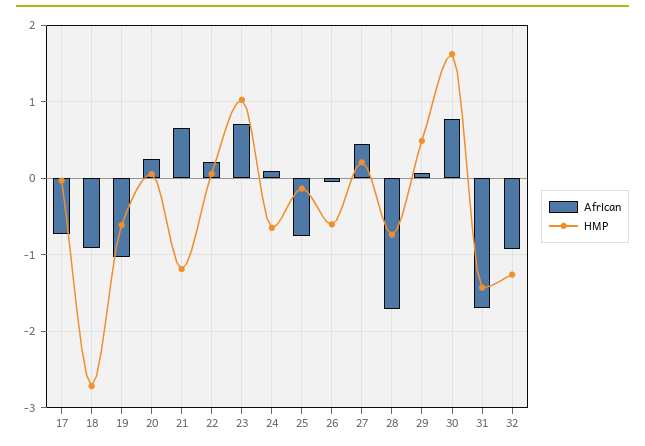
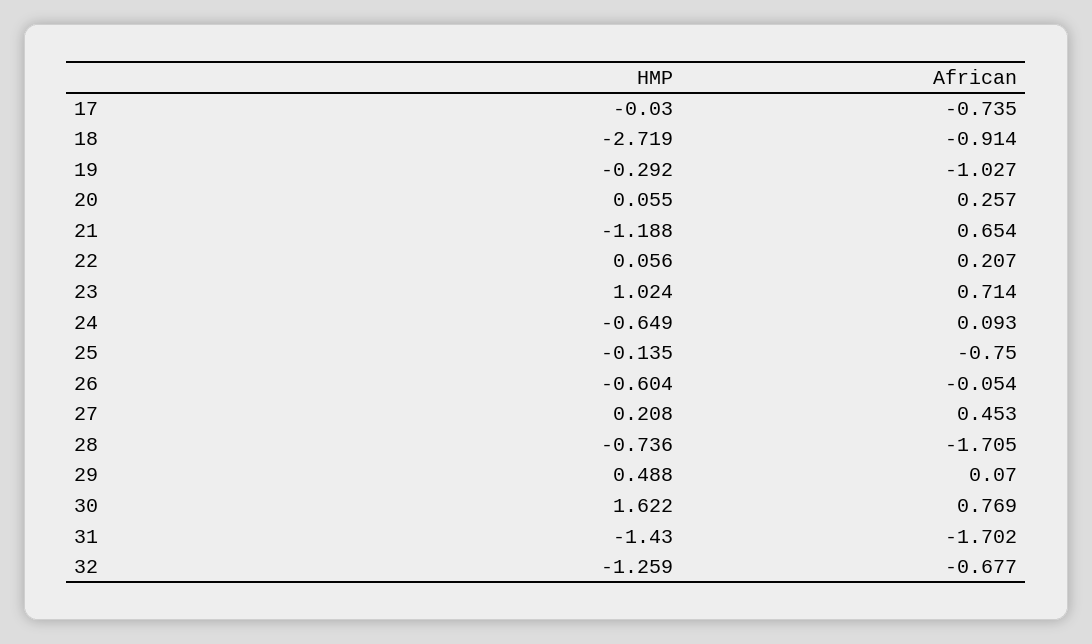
  {
    "African": {
      "17": -0.735,
      "18": -0.914,
      "19": -1.027,
      "20": 0.257,
      "21": 0.654,
      "22": 0.207,
      "23": 0.714,
      "24": 0.093,
      "25": -0.75,
      "26": -0.054,
      "27": 0.453,
      "28": -1.705,
      "29": 0.07,
      "30": 0.769,
      "31": -1.702,
-     "32": -0.9
+     "32": -0.677
    },
    "HMP": {
      "17": -0.03,
      "18": -2.719,
-     "19": -0.6,
+     "19": -0.292,
      "20": 0.055,
      "21": -1.188,
      "22": 0.056,
      "23": 1.024,
      "24": -0.649,
      "25": -0.135,
      "26": -0.604,
      "27": 0.208,
      "28": -0.736,
      "29": 0.488,
      "30": 1.622,
      "31": -1.43,
      "32": -1.259
    }
  }

